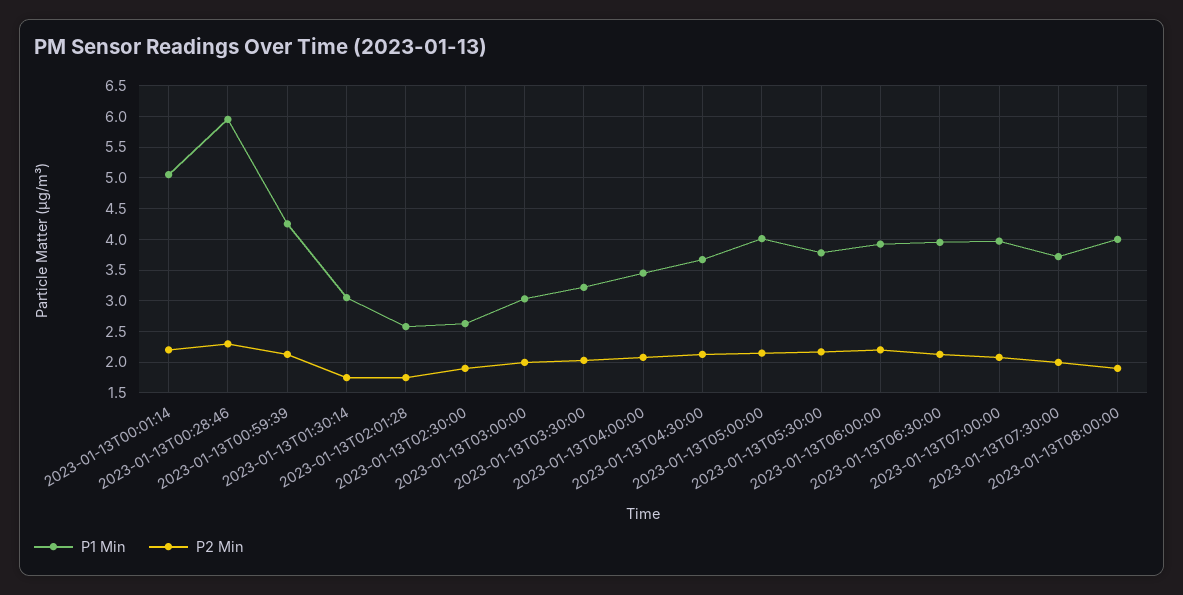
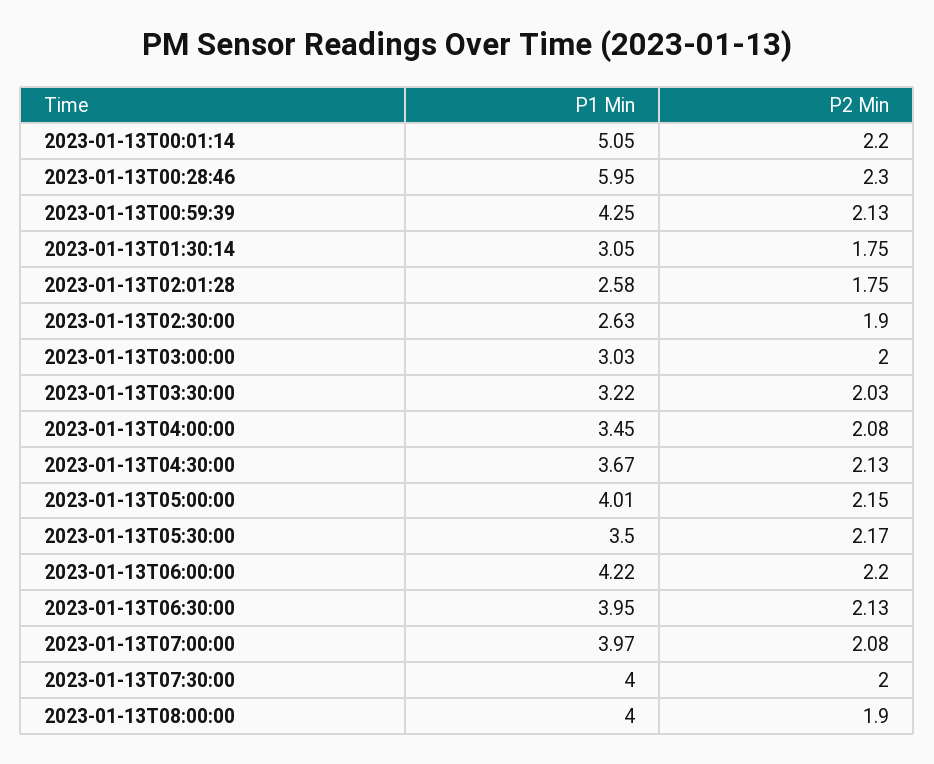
  {
    "P1 Min": {
      "2023-01-13T00:01:14": 5.05,
      "2023-01-13T00:28:46": 5.95,
      "2023-01-13T00:59:39": 4.25,
      "2023-01-13T01:30:14": 3.05,
      "2023-01-13T02:01:28": 2.58,
      "2023-01-13T02:30:00": 2.63,
      "2023-01-13T03:00:00": 3.03,
      "2023-01-13T03:30:00": 3.22,
      "2023-01-13T04:00:00": 3.45,
      "2023-01-13T04:30:00": 3.67,
      "2023-01-13T05:00:00": 4.01,
-     "2023-01-13T05:30:00": 3.8,
+     "2023-01-13T05:30:00": 3.5,
-     "2023-01-13T06:00:00": 3.9,
+     "2023-01-13T06:00:00": 4.22,
      "2023-01-13T06:30:00": 3.95,
      "2023-01-13T07:00:00": 3.97,
-     "2023-01-13T07:30:00": 3.7,
+     "2023-01-13T07:30:00": 4,
      "2023-01-13T08:00:00": 4
    },
    "P2 Min": {
      "2023-01-13T00:01:14": 2.2,
      "2023-01-13T00:28:46": 2.3,
      "2023-01-13T00:59:39": 2.13,
      "2023-01-13T01:30:14": 1.75,
      "2023-01-13T02:01:28": 1.75,
      "2023-01-13T02:30:00": 1.9,
      "2023-01-13T03:00:00": 2,
      "2023-01-13T03:30:00": 2.03,
      "2023-01-13T04:00:00": 2.08,
      "2023-01-13T04:30:00": 2.13,
      "2023-01-13T05:00:00": 2.15,
      "2023-01-13T05:30:00": 2.17,
      "2023-01-13T06:00:00": 2.2,
      "2023-01-13T06:30:00": 2.13,
      "2023-01-13T07:00:00": 2.08,
      "2023-01-13T07:30:00": 2,
      "2023-01-13T08:00:00": 1.9
    }
  }

